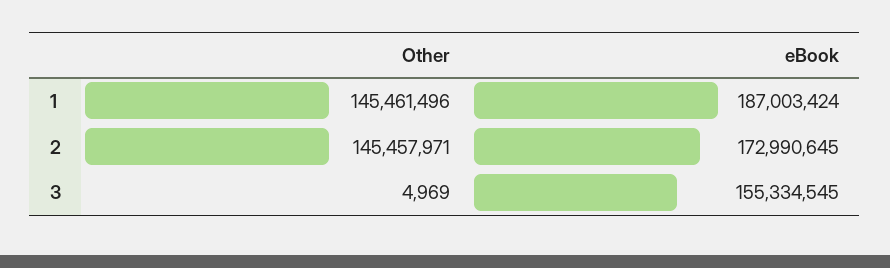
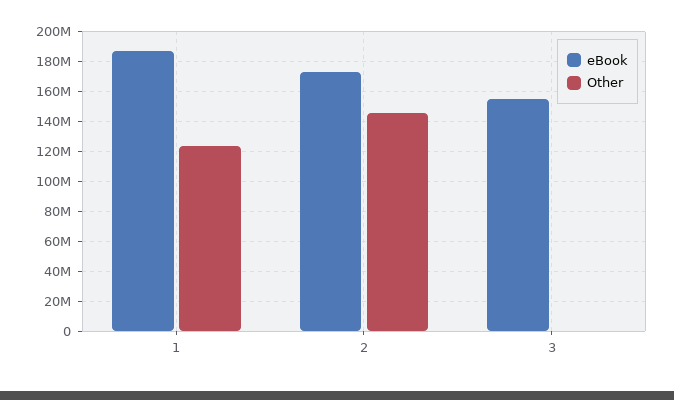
  {
    "Other": {
-     "1": 145461496,
+     "1": 125000000,
      "2": 145457971,
      "3": 4969
    },
    "eBook": {
      "1": 187003424,
      "2": 172990645,
      "3": 155334545
    }
  }

